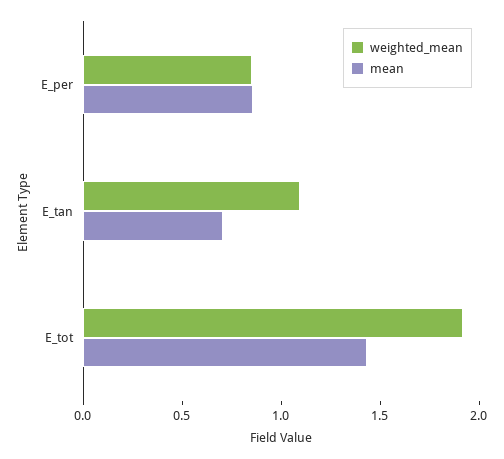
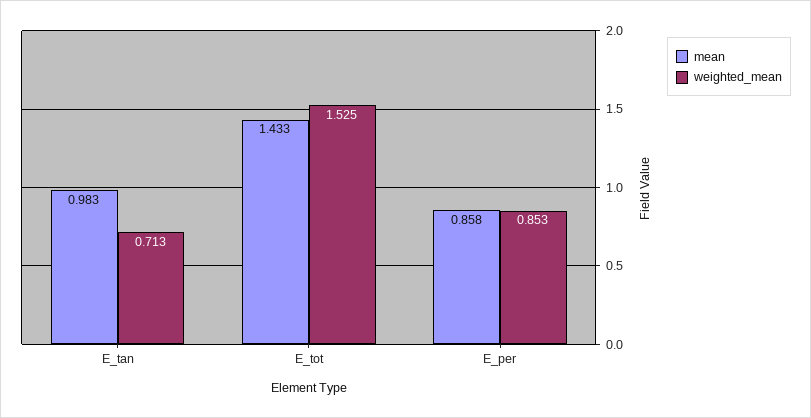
  {
    "weighted_mean": {
      "E_per": 0.853,
-     "E_tan": 1.1,
+     "E_tan": 0.713,
-     "E_tot": 1.9
+     "E_tot": 1.525
    },
    "mean": {
      "E_per": 0.858,
-     "E_tan": 0.7,
+     "E_tan": 0.983,
      "E_tot": 1.433
    }
  }

